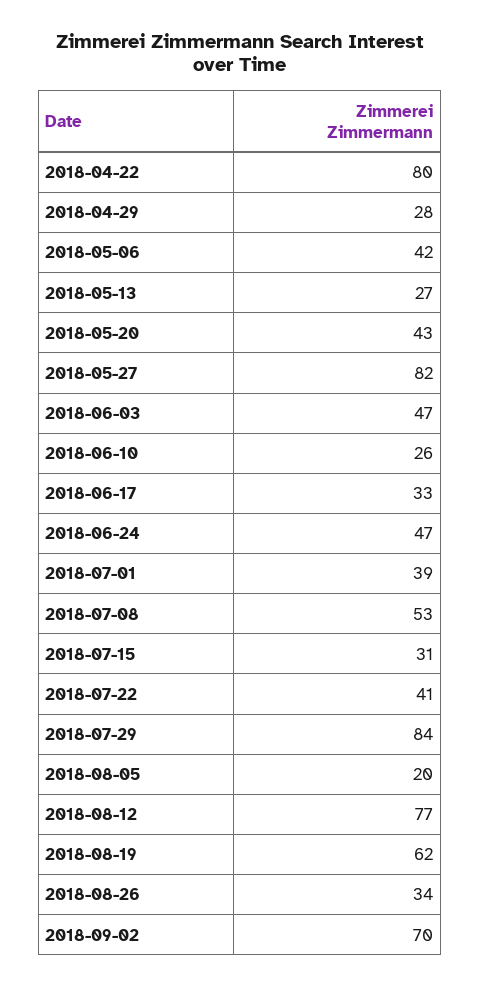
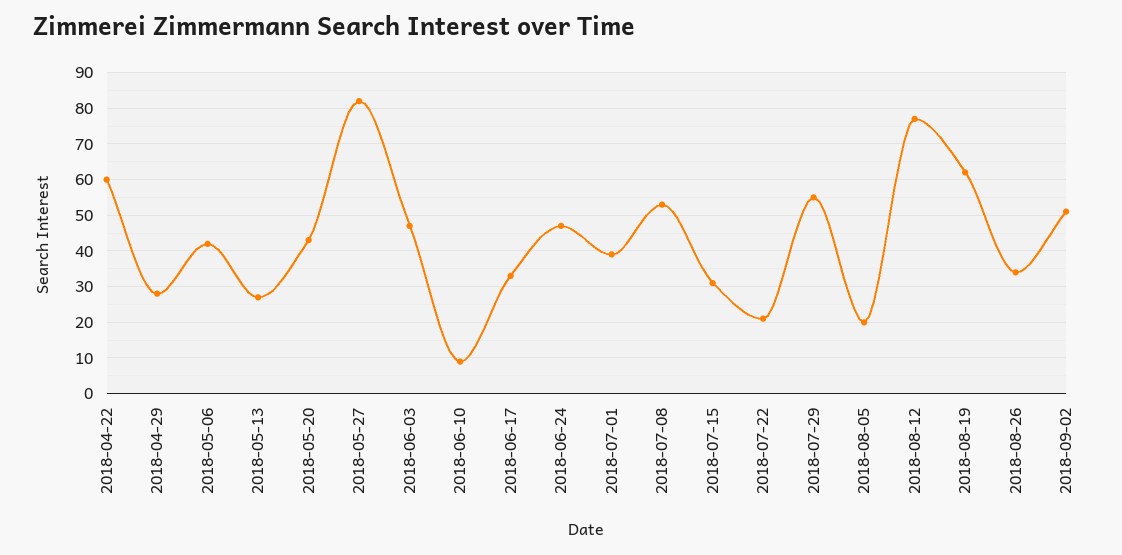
  {
-   "2018-04-22": 80,
+   "2018-04-22": 60,
    "2018-04-29": 28,
    "2018-05-06": 42,
    "2018-05-13": 27,
    "2018-05-20": 43,
    "2018-05-27": 82,
    "2018-06-03": 47,
-   "2018-06-10": 26,
+   "2018-06-10": 10,
    "2018-06-17": 33,
    "2018-06-24": 47,
    "2018-07-01": 39,
    "2018-07-08": 53,
    "2018-07-15": 31,
-   "2018-07-22": 41,
+   "2018-07-22": 20,
-   "2018-07-29": 84,
+   "2018-07-29": 55,
    "2018-08-05": 20,
    "2018-08-12": 77,
    "2018-08-19": 62,
    "2018-08-26": 34,
-   "2018-09-02": 70
+   "2018-09-02": 50
  }

